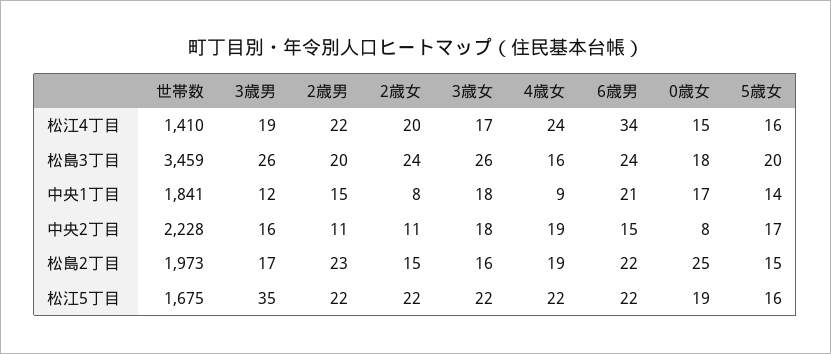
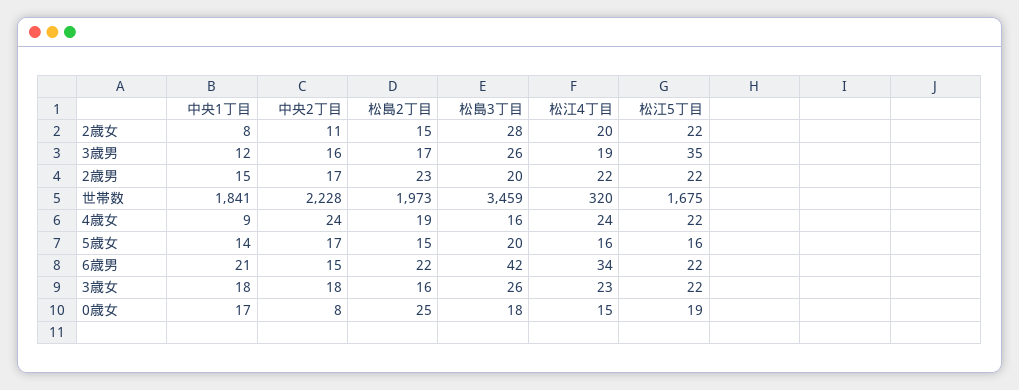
  {
    "世帯数": {
-     "松江4丁目": 1410,
+     "松江4丁目": 320,
      "松島3丁目": 3459,
      "中央1丁目": 1841,
      "中央2丁目": 2228,
      "松島2丁目": 1973,
      "松江5丁目": 1675
    },
    "3歳男": {
      "松江4丁目": 19,
      "松島3丁目": 26,
      "中央1丁目": 12,
      "中央2丁目": 16,
      "松島2丁目": 17,
      "松江5丁目": 35
    },
    "2歳男": {
      "松江4丁目": 22,
      "松島3丁目": 20,
      "中央1丁目": 15,
-     "中央2丁目": 11,
+     "中央2丁目": 17,
      "松島2丁目": 23,
      "松江5丁目": 22
    },
    "2歳女": {
      "松江4丁目": 20,
-     "松島3丁目": 24,
+     "松島3丁目": 28,
      "中央1丁目": 8,
      "中央2丁目": 11,
      "松島2丁目": 15,
      "松江5丁目": 22
    },
    "3歳女": {
-     "松江4丁目": 17,
+     "松江4丁目": 23,
      "松島3丁目": 26,
      "中央1丁目": 18,
      "中央2丁目": 18,
      "松島2丁目": 16,
      "松江5丁目": 22
    },
    "4歳女": {
      "松江4丁目": 24,
      "松島3丁目": 16,
      "中央1丁目": 9,
-     "中央2丁目": 19,
+     "中央2丁目": 24,
      "松島2丁目": 19,
      "松江5丁目": 22
    },
    "6歳男": {
      "松江4丁目": 34,
-     "松島3丁目": 24,
+     "松島3丁目": 42,
      "中央1丁目": 21,
      "中央2丁目": 15,
      "松島2丁目": 22,
      "松江5丁目": 22
    },
    "0歳女": {
      "松江4丁目": 15,
      "松島3丁目": 18,
      "中央1丁目": 17,
      "中央2丁目": 8,
      "松島2丁目": 25,
      "松江5丁目": 19
    },
    "5歳女": {
      "松江4丁目": 16,
      "松島3丁目": 20,
      "中央1丁目": 14,
      "中央2丁目": 17,
      "松島2丁目": 15,
      "松江5丁目": 16
    }
  }

